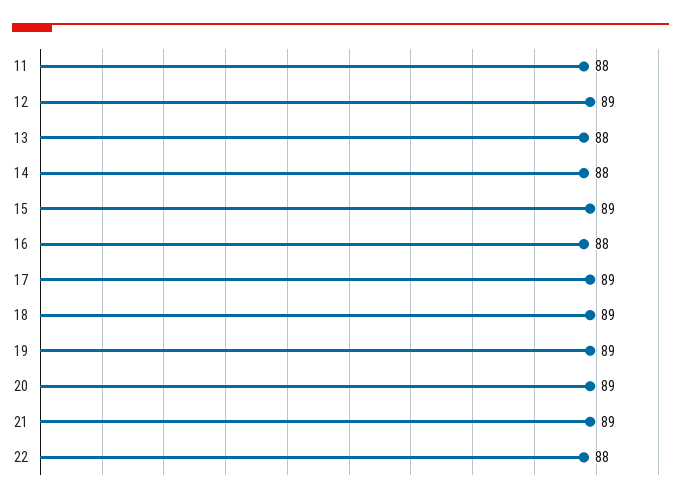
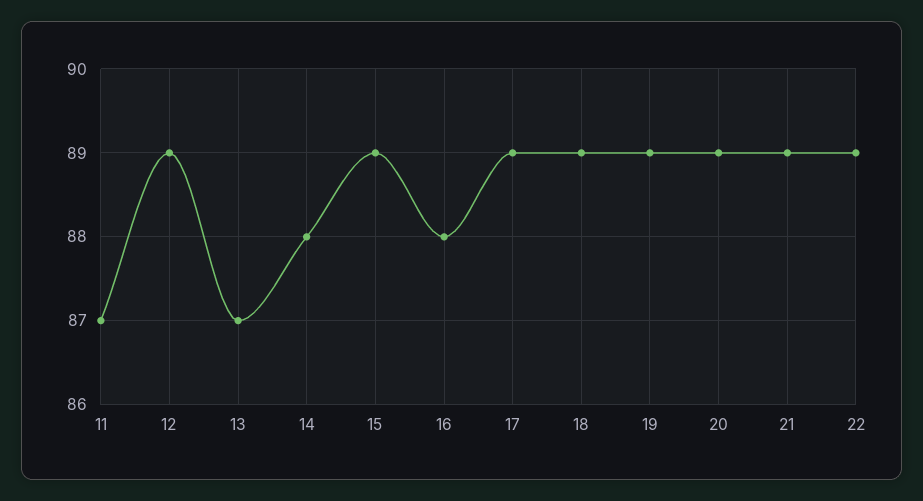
  {
-   "11": 88,
+   "11": 87,
    "12": 89,
-   "13": 88,
+   "13": 87,
    "14": 88,
    "15": 89,
    "16": 88,
    "17": 89,
    "18": 89,
    "19": 89,
    "20": 89,
    "21": 89,
-   "22": 88
+   "22": 89
  }

